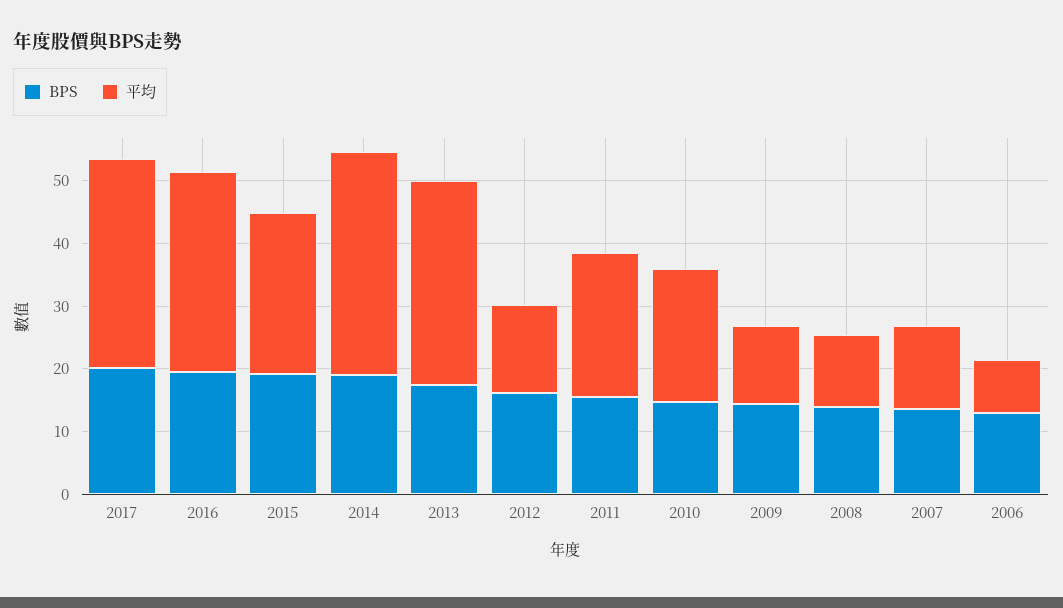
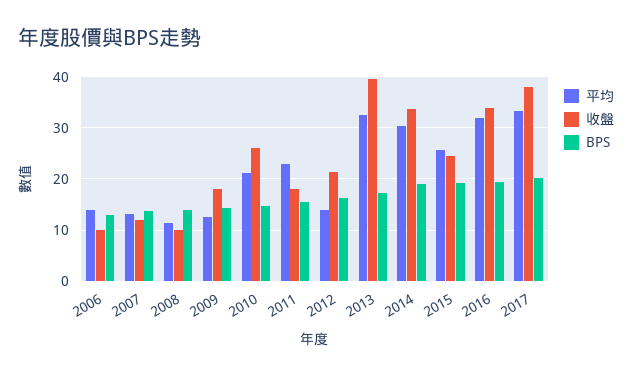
  {
    "BPS": {
      "2017": 20,
      "2016": 20,
      "2015": 20,
      "2014": 20,
      "2013": 18,
      "2012": 16,
      "2011": 16,
      "2010": 14,
      "2009": 14,
      "2008": 14,
      "2007": 14,
      "2006": 12
    },
    "平均": {
      "2017": 34,
      "2016": 32,
      "2015": 26,
-     "2014": 36,
+     "2014": 30,
      "2013": 32,
      "2012": 14,
      "2011": 22,
      "2010": 22,
      "2009": 12,
      "2008": 12,
      "2007": 14,
-     "2006": 8
+     "2006": 14
-   }
+   },
+   "收盤": {
+     "2006": 10,
+     "2007": 12,
+     "2008": 10,
+     "2009": 18,
+     "2010": 26,
+     "2011": 18,
+     "2012": 22,
+     "2013": 40,
+     "2014": 34,
+     "2015": 24,
+     "2016": 34,
+     "2017": 38
+   }
  }

